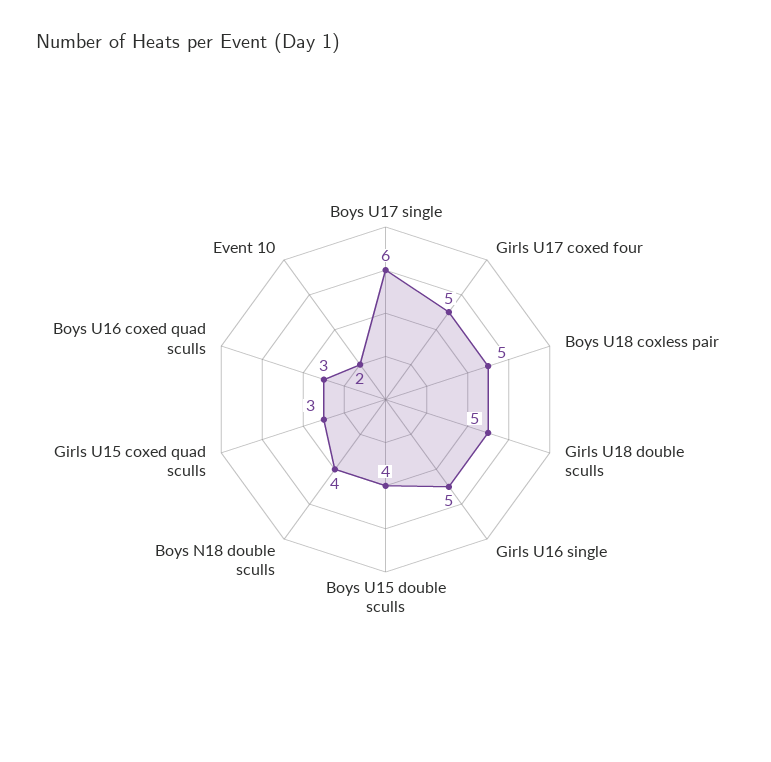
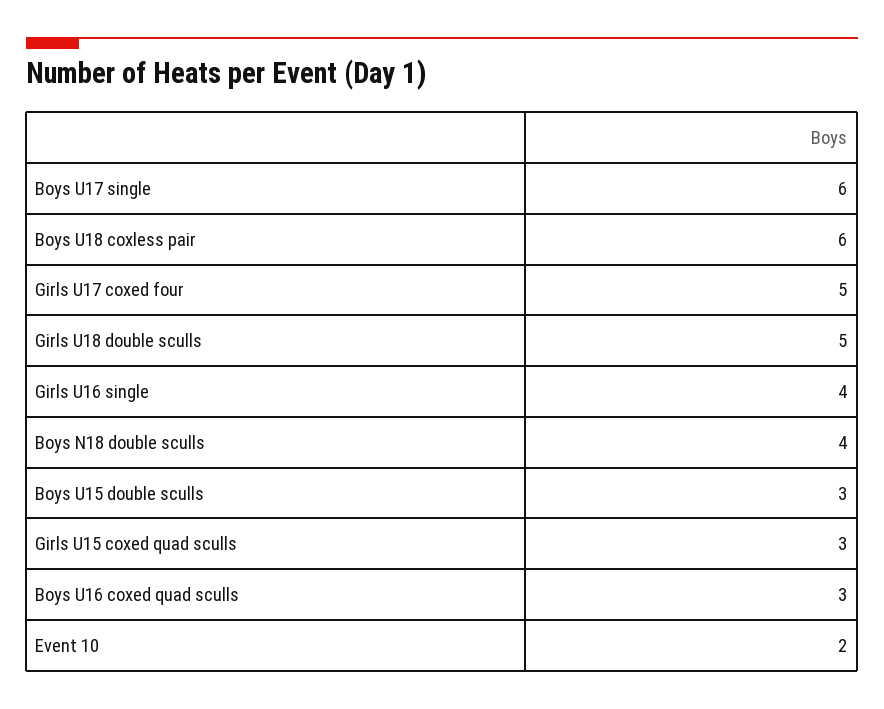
  {
    "Boys U17 single": 6,
    "Girls U17 coxed four": 5,
-   "Boys U18 coxless pair": 5,
+   "Boys U18 coxless pair": 6,
    "Girls U18 double sculls": 5,
-   "Girls U16 single": 5,
+   "Girls U16 single": 4,
-   "Boys U15 double sculls": 4,
+   "Boys U15 double sculls": 3,
    "Boys N18 double sculls": 4,
    "Girls U15 coxed quad sculls": 3,
    "Boys U16 coxed quad sculls": 3,
    "Event 10": 2
  }

